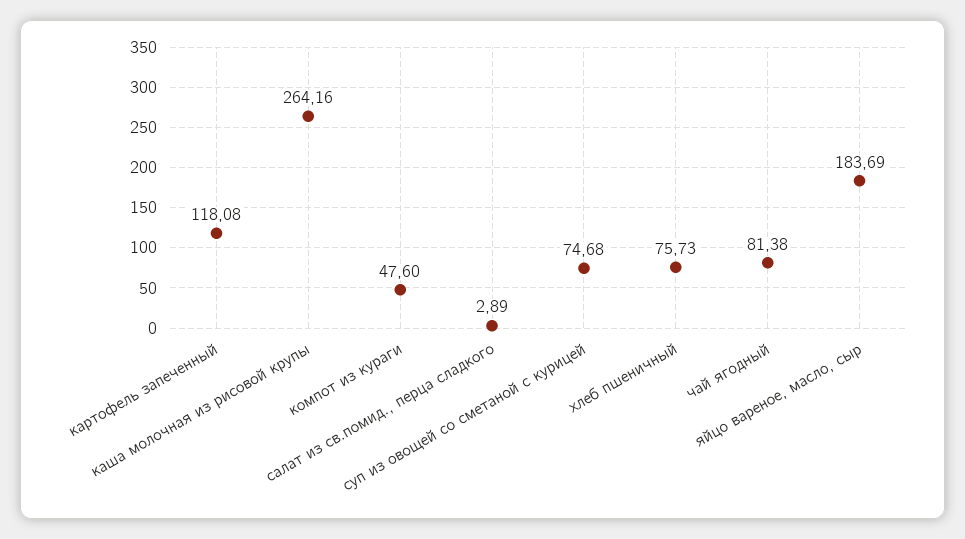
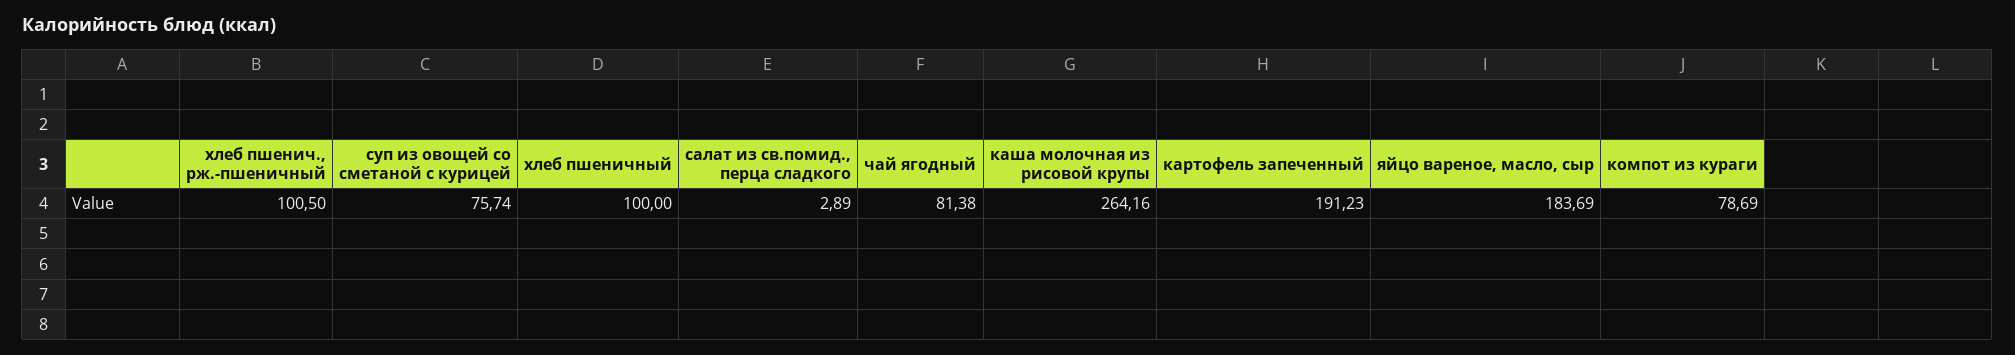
  {
-   "картофель запеченный": 118.08,
+   "картофель запеченный": 191.23,
    "каша молочная из рисовой крупы": 264.16,
-   "компот из кураги": 47.6,
+   "компот из кураги": 78.69,
    "салат из св.помид., перца сладкого": 2.89,
-   "суп из овощей со сметаной с курицей": 74.68,
+   "суп из овощей со сметаной с курицей": 75.74,
-   "хлеб пшеничный": 75.73,
+   "хлеб пшеничный": 100,
    "чай ягодный": 81.38,
-   "яйцо вареное, масло, сыр": 183.69
+   "яйцо вареное, масло, сыр": 183.69,
+   "хлеб пшенич., рж.-пшеничный": 100.5
  }

